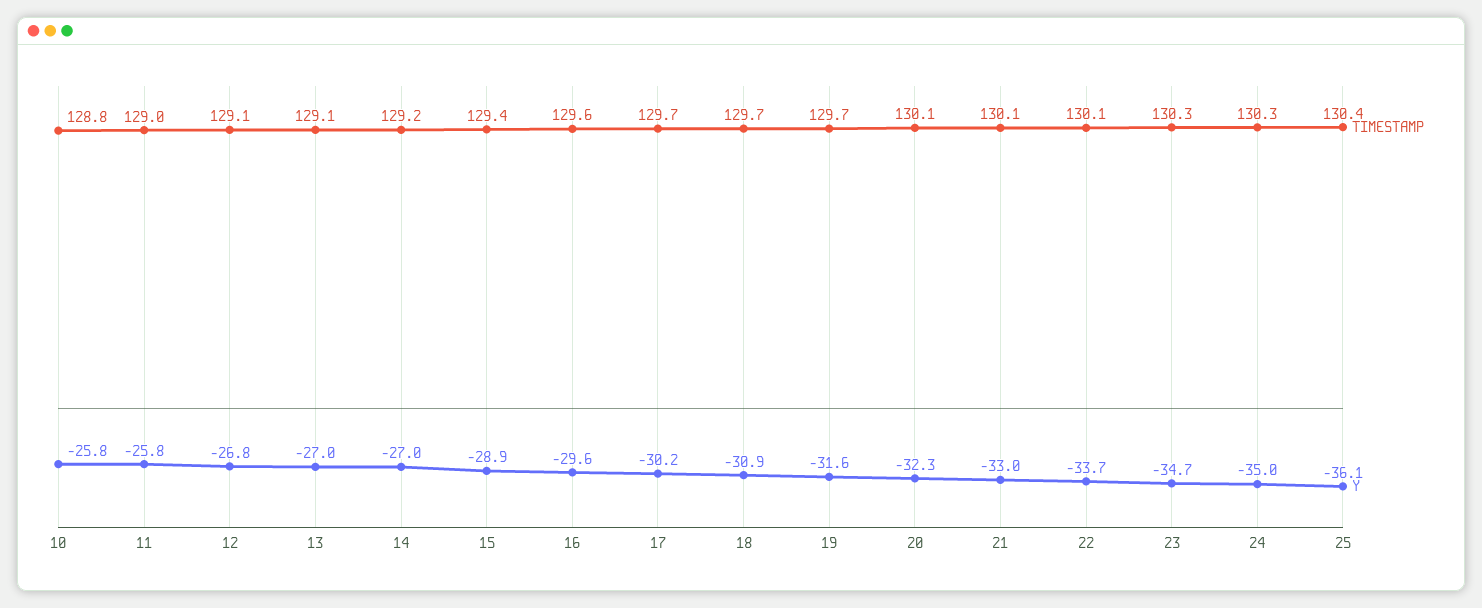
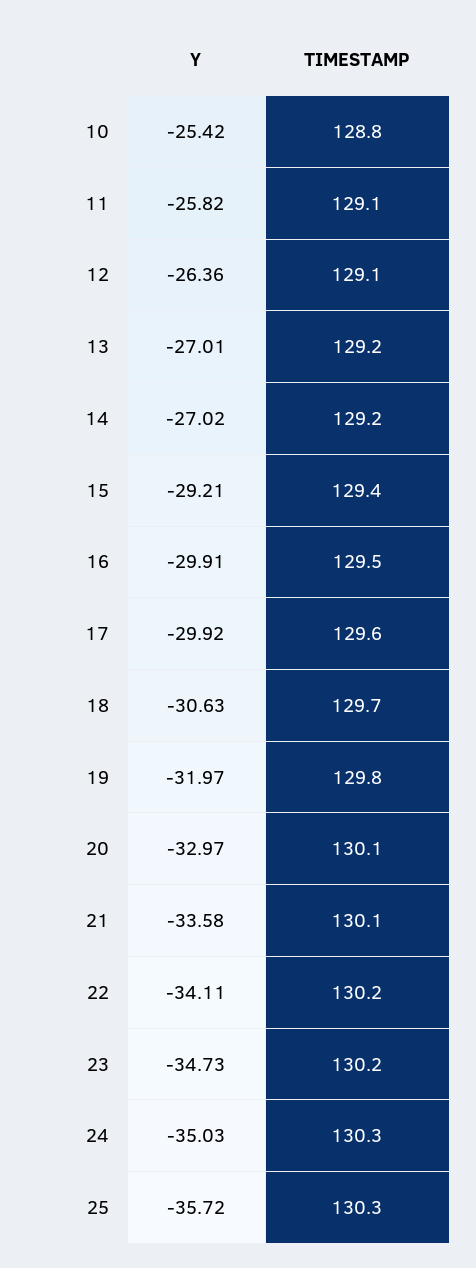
  {
    "TIMESTAMP": {
      "10": 128.8,
-     "11": 129,
+     "11": 129.1,
      "12": 129.1,
-     "13": 129.1,
+     "13": 129.2,
      "14": 129.2,
      "15": 129.4,
-     "16": 129.6,
+     "16": 129.5,
-     "17": 129.7,
+     "17": 129.6,
      "18": 129.7,
-     "19": 129.7,
+     "19": 129.8,
      "20": 130.1,
      "21": 130.1,
-     "22": 130.1,
+     "22": 130.2,
-     "23": 130.3,
+     "23": 130.2,
      "24": 130.3,
-     "25": 130.4
+     "25": 130.3
    },
    "Y": {
-     "10": -25.8,
+     "10": -25.42,
      "11": -25.82,
-     "12": -26.8,
+     "12": -26.36,
      "13": -27.01,
      "14": -27.02,
-     "15": -28.9,
+     "15": -29.21,
-     "16": -29.6,
+     "16": -29.91,
-     "17": -30.2,
+     "17": -29.92,
-     "18": -30.9,
+     "18": -30.63,
-     "19": -31.6,
+     "19": -31.97,
-     "20": -32.3,
+     "20": -32.97,
-     "21": -33,
+     "21": -33.58,
-     "22": -33.7,
+     "22": -34.11,
      "23": -34.73,
      "24": -35.03,
-     "25": -36.1
+     "25": -35.72
    }
  }

